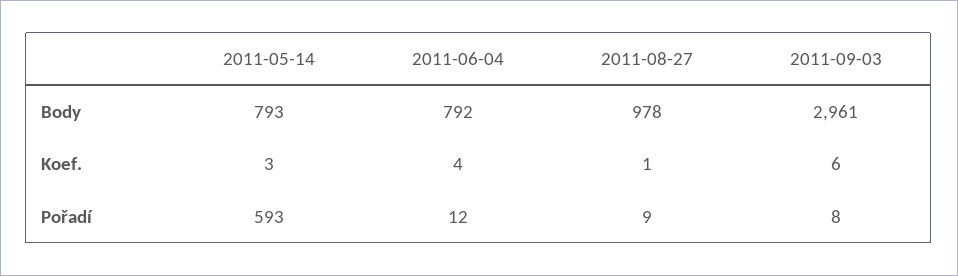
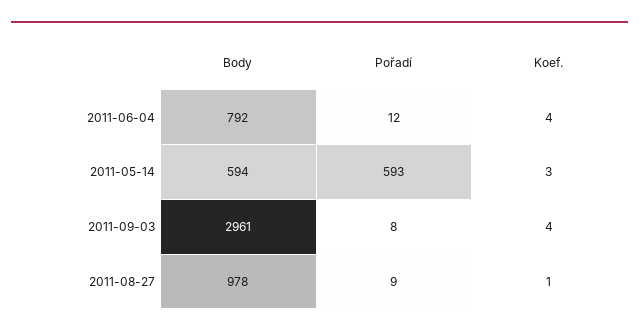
  {
    "2011-05-14": {
-     "Body": 793,
+     "Body": 594,
      "Koef.": 3,
      "Pořadí": 593
    },
    "2011-06-04": {
      "Body": 792,
      "Koef.": 4,
      "Pořadí": 12
    },
    "2011-08-27": {
      "Body": 978,
      "Koef.": 1,
      "Pořadí": 9
    },
    "2011-09-03": {
      "Body": 2961,
-     "Koef.": 6,
+     "Koef.": 4,
      "Pořadí": 8
    }
  }

